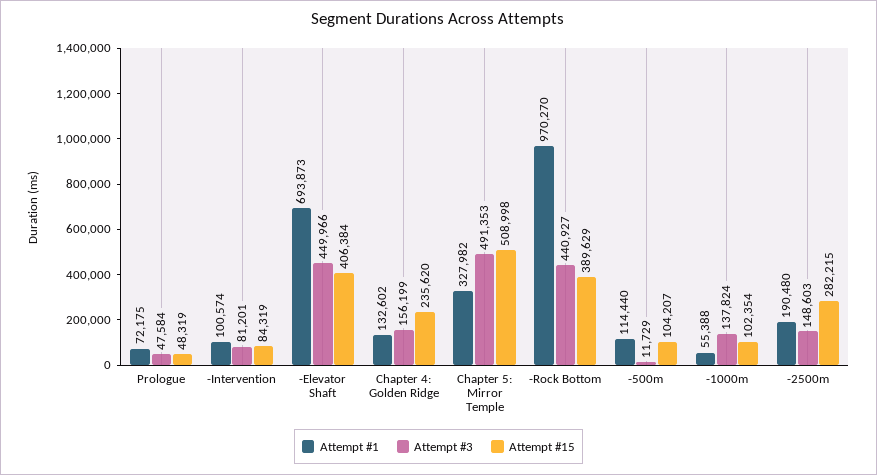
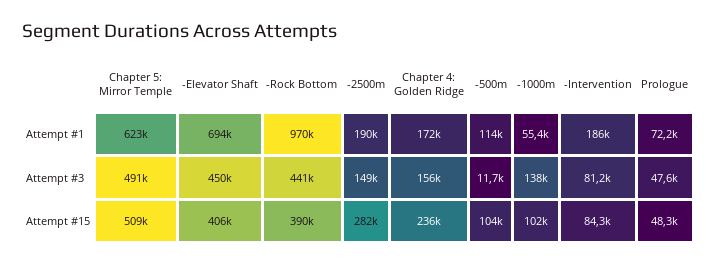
  {
    "Attempt #1": {
      "Prologue": 72175,
-     "-Intervention": 100574,
+     "-Intervention": 186000,
      "-Elevator Shaft": 693873,
-     "Chapter 4: Golden Ridge": 132602,
+     "Chapter 4: Golden Ridge": 172000,
-     "Chapter 5: Mirror Temple": 327982,
+     "Chapter 5: Mirror Temple": 623000,
      "-Rock Bottom": 970270,
      "-500m": 114440,
      "-1000m": 55388,
      "-2500m": 190480
    },
    "Attempt #3": {
      "Prologue": 47584,
      "-Intervention": 81201,
      "-Elevator Shaft": 449966,
      "Chapter 4: Golden Ridge": 156199,
      "Chapter 5: Mirror Temple": 491353,
      "-Rock Bottom": 440927,
      "-500m": 11729,
      "-1000m": 137824,
      "-2500m": 148603
    },
    "Attempt #15": {
      "Prologue": 48319,
      "-Intervention": 84319,
      "-Elevator Shaft": 406384,
      "Chapter 4: Golden Ridge": 235620,
      "Chapter 5: Mirror Temple": 508998,
      "-Rock Bottom": 389629,
      "-500m": 104207,
      "-1000m": 102354,
      "-2500m": 282215
    }
  }

